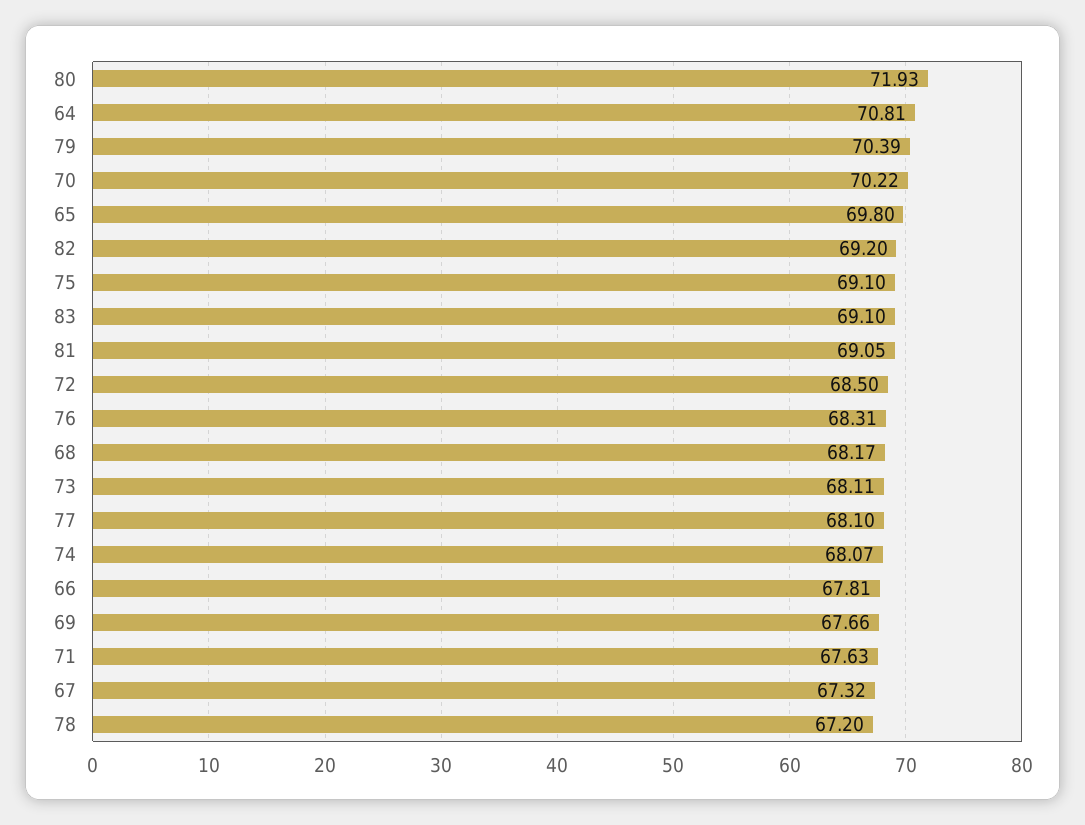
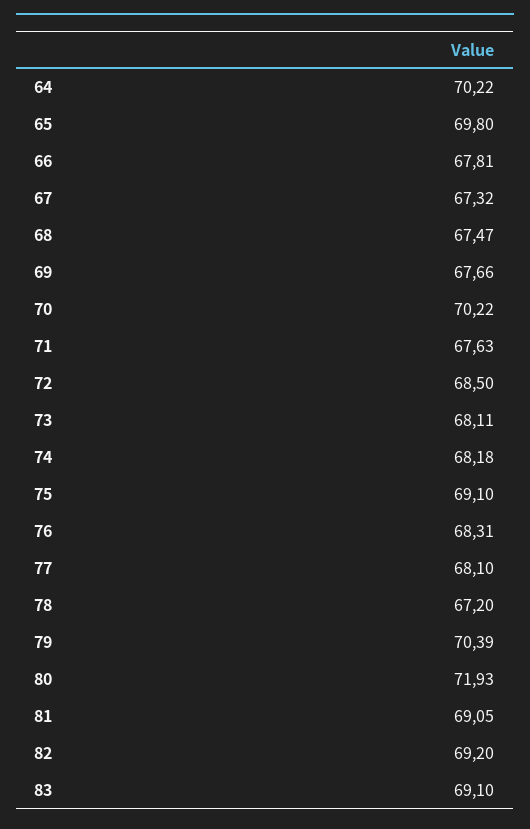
  {
    "80": 71.93,
-   "64": 70.81,
+   "64": 70.22,
    "79": 70.39,
    "70": 70.22,
    "65": 69.8,
    "82": 69.2,
    "75": 69.1,
    "83": 69.1,
    "81": 69.05,
    "72": 68.5,
    "76": 68.31,
-   "68": 68.17,
+   "68": 67.47,
    "73": 68.11,
    "77": 68.1,
-   "74": 68.07,
+   "74": 68.18,
    "66": 67.81,
    "69": 67.66,
    "71": 67.63,
    "67": 67.32,
    "78": 67.2
  }

